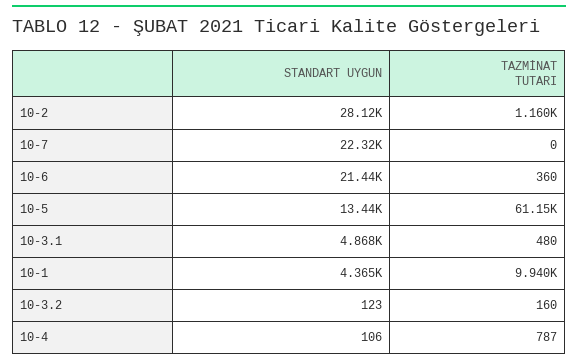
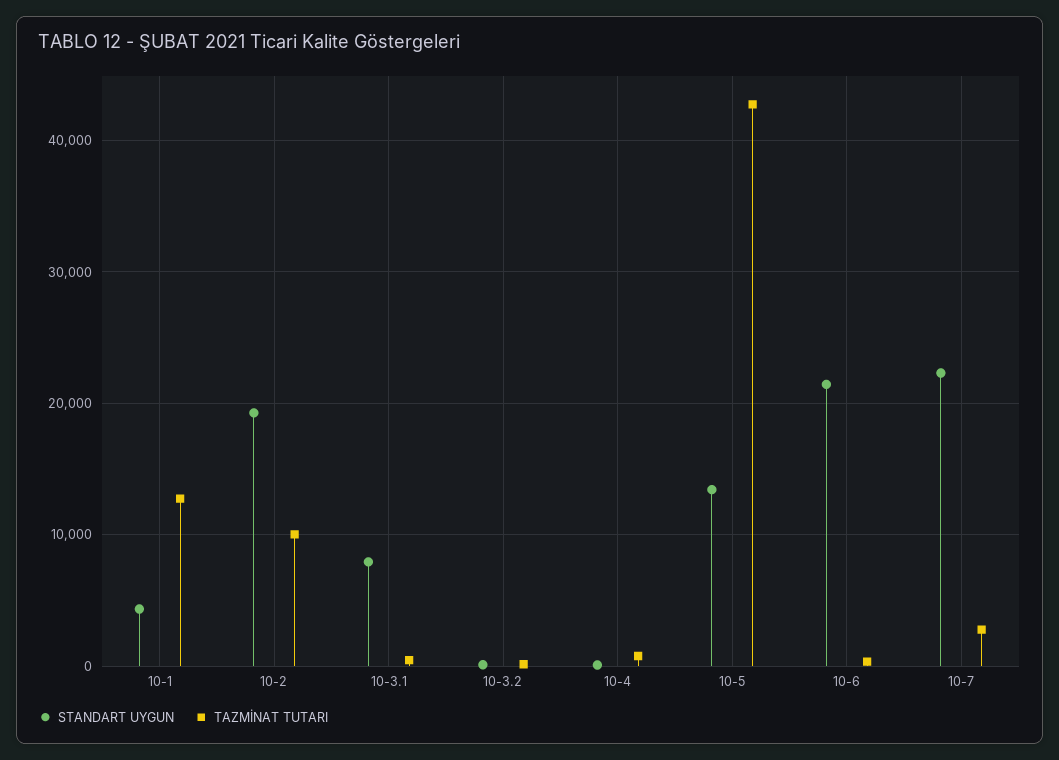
  {
    "STANDART UYGUN": {
-     "10-2": 28120,
+     "10-2": 19000,
      "10-7": 22320,
      "10-6": 21440,
      "10-5": 13440,
-     "10-3.1": 4868,
+     "10-3.1": 8000,
      "10-1": 4365,
      "10-3.2": 123,
      "10-4": 106
    },
    "TAZMİNAT TUTARI": {
-     "10-2": 1160,
+     "10-2": 10000,
-     "10-7": 0,
+     "10-7": 3000,
      "10-6": 360,
-     "10-5": 61150,
+     "10-5": 43000,
      "10-3.1": 480,
-     "10-1": 9940,
+     "10-1": 13000,
      "10-3.2": 160,
      "10-4": 787
    }
  }

